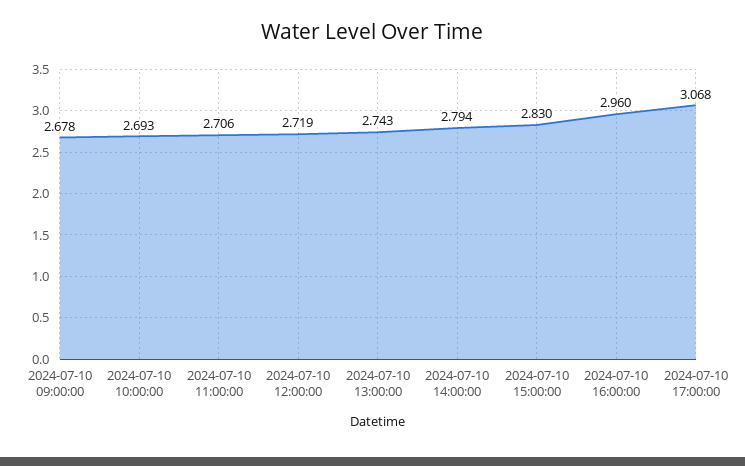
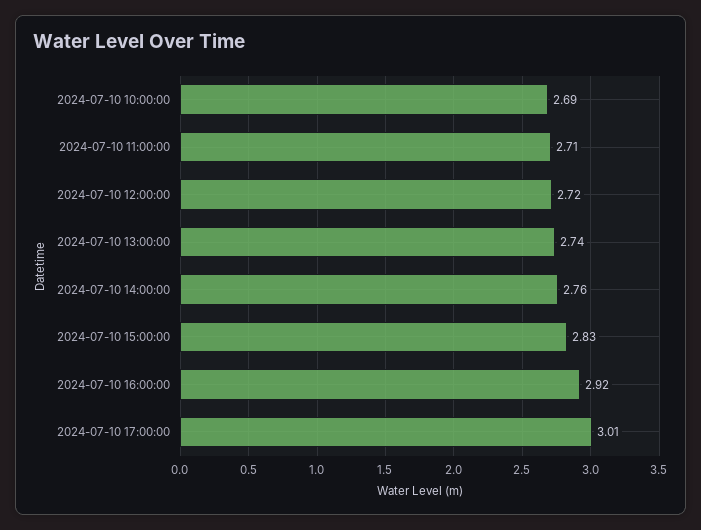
  {
-   "2024-07-10 09:00:00": 2.678,
    "2024-07-10 10:00:00": 2.693,
    "2024-07-10 11:00:00": 2.706,
    "2024-07-10 12:00:00": 2.719,
    "2024-07-10 13:00:00": 2.743,
-   "2024-07-10 14:00:00": 2.794,
+   "2024-07-10 14:00:00": 2.76,
    "2024-07-10 15:00:00": 2.83,
-   "2024-07-10 16:00:00": 2.96,
+   "2024-07-10 16:00:00": 2.92,
-   "2024-07-10 17:00:00": 3.068
+   "2024-07-10 17:00:00": 3.01
  }

